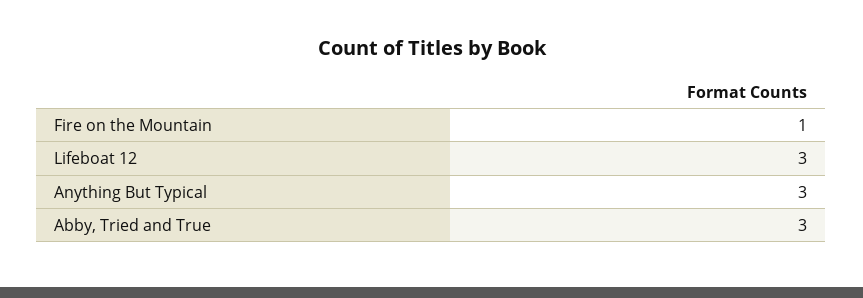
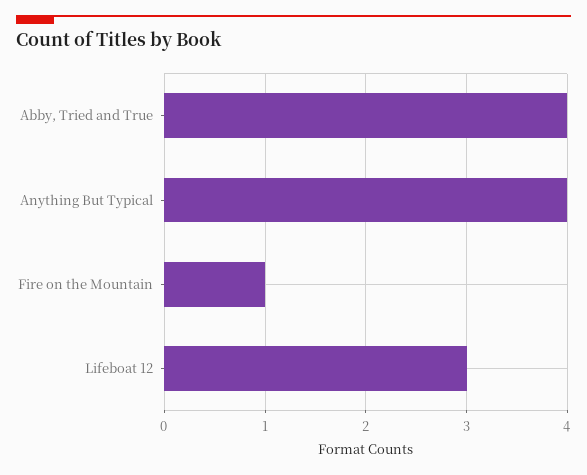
  {
    "Fire on the Mountain": 1,
    "Lifeboat 12": 3,
-   "Anything But Typical": 3,
+   "Anything But Typical": 4,
-   "Abby, Tried and True": 3
+   "Abby, Tried and True": 4
  }

